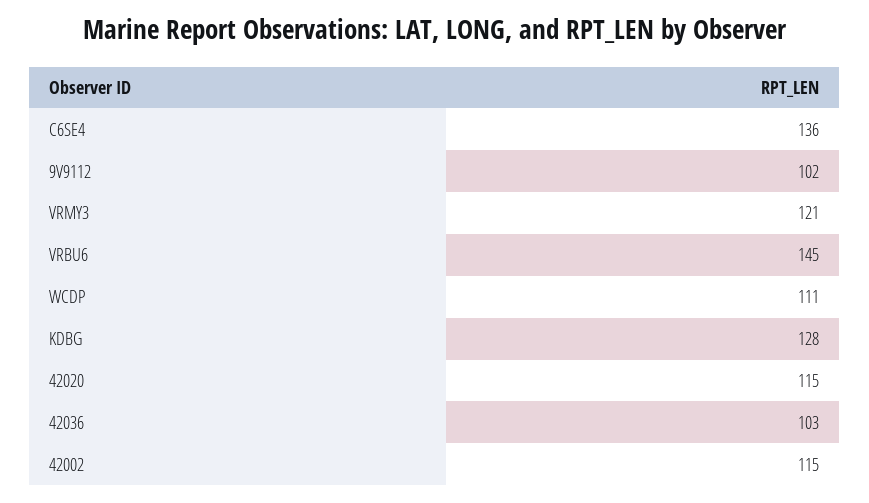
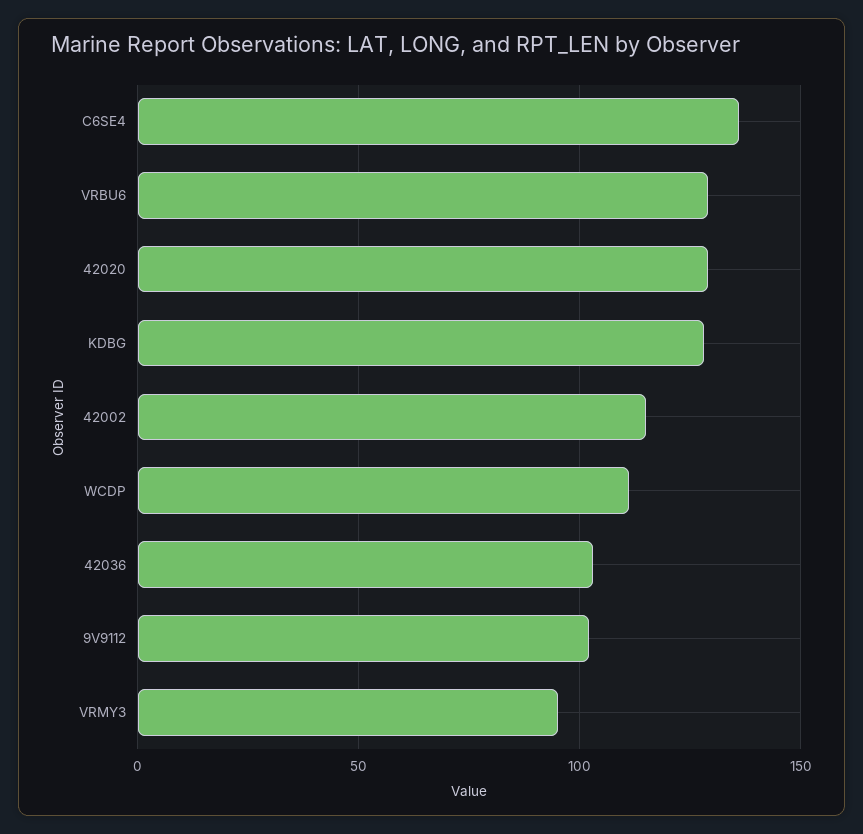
  {
    "C6SE4": 136,
    "9V9112": 102,
-   "VRMY3": 121,
+   "VRMY3": 95,
-   "VRBU6": 145,
+   "VRBU6": 130,
    "WCDP": 111,
    "KDBG": 128,
-   "42020": 115,
+   "42020": 130,
    "42036": 103,
    "42002": 115
  }

